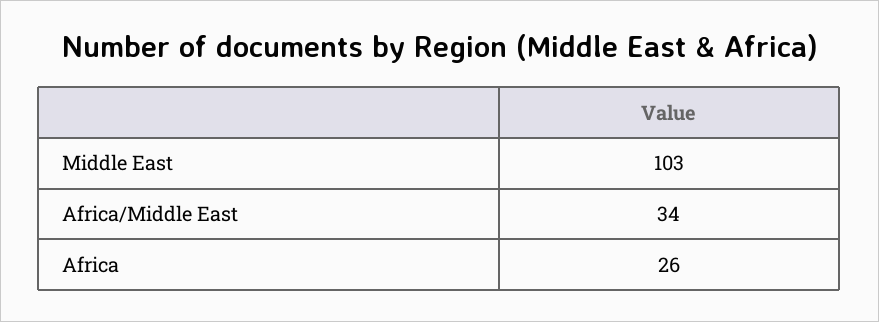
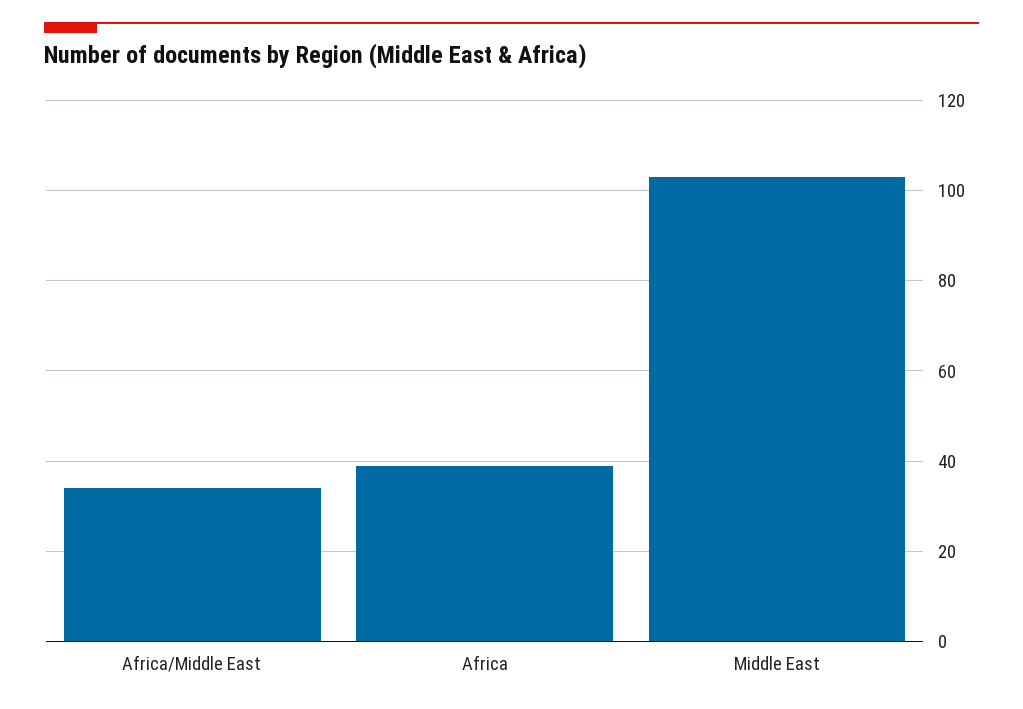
  {
    "Middle East": 103,
    "Africa/Middle East": 34,
-   "Africa": 26
+   "Africa": 40
  }

